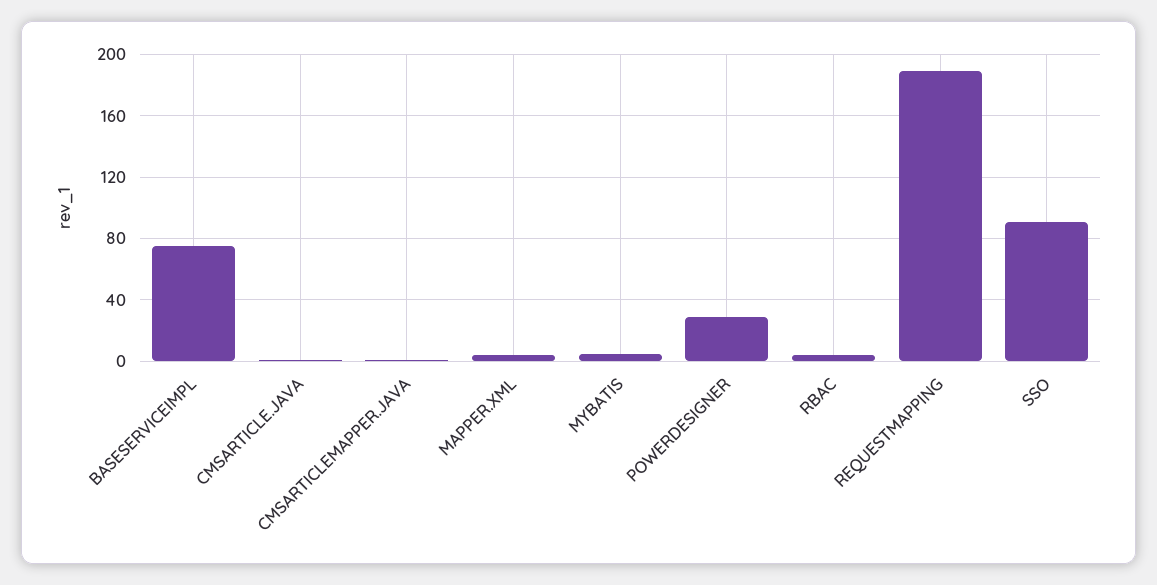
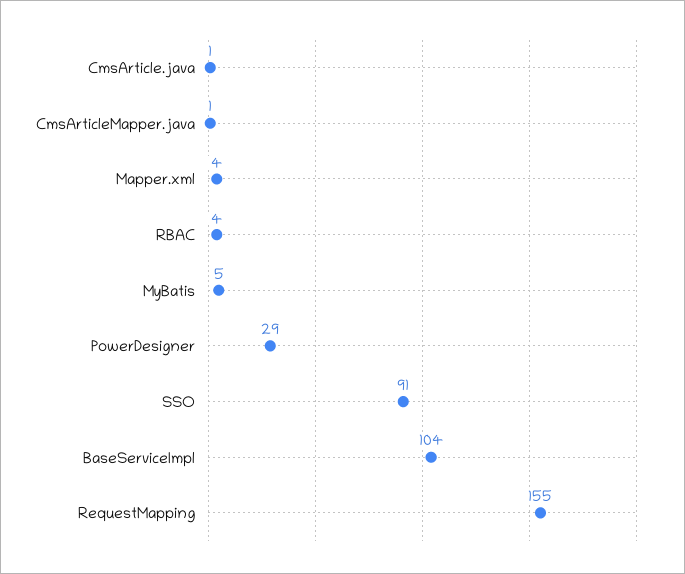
  {
-   "BASESERVICEIMPL": 75,
+   "BASESERVICEIMPL": 104,
    "CMSARTICLE.JAVA": 1,
    "CMSARTICLEMAPPER.JAVA": 1,
    "MAPPER.XML": 4,
    "MYBATIS": 5,
    "POWERDESIGNER": 29,
    "RBAC": 4,
-   "REQUESTMAPPING": 190,
+   "REQUESTMAPPING": 155,
    "SSO": 91
  }

